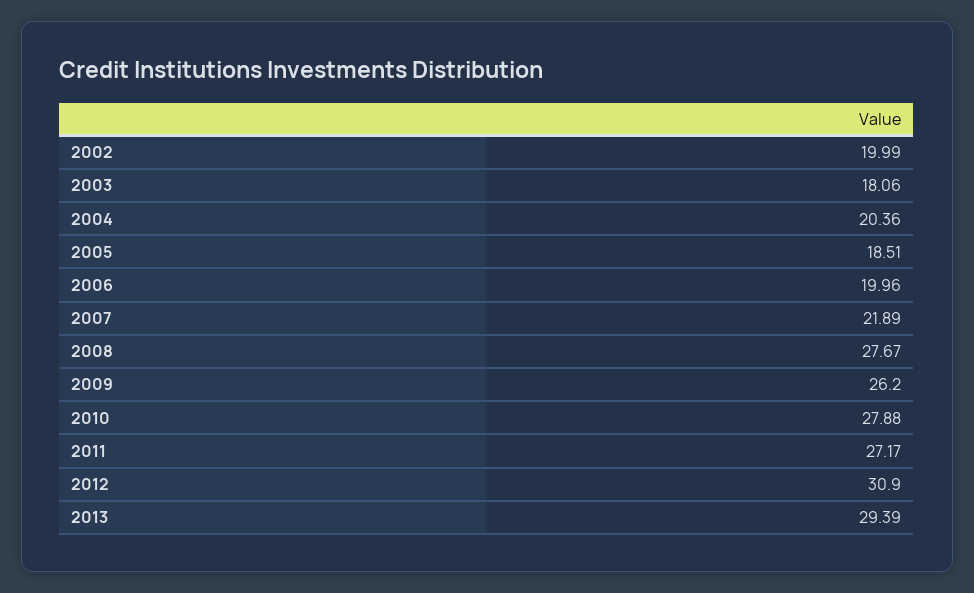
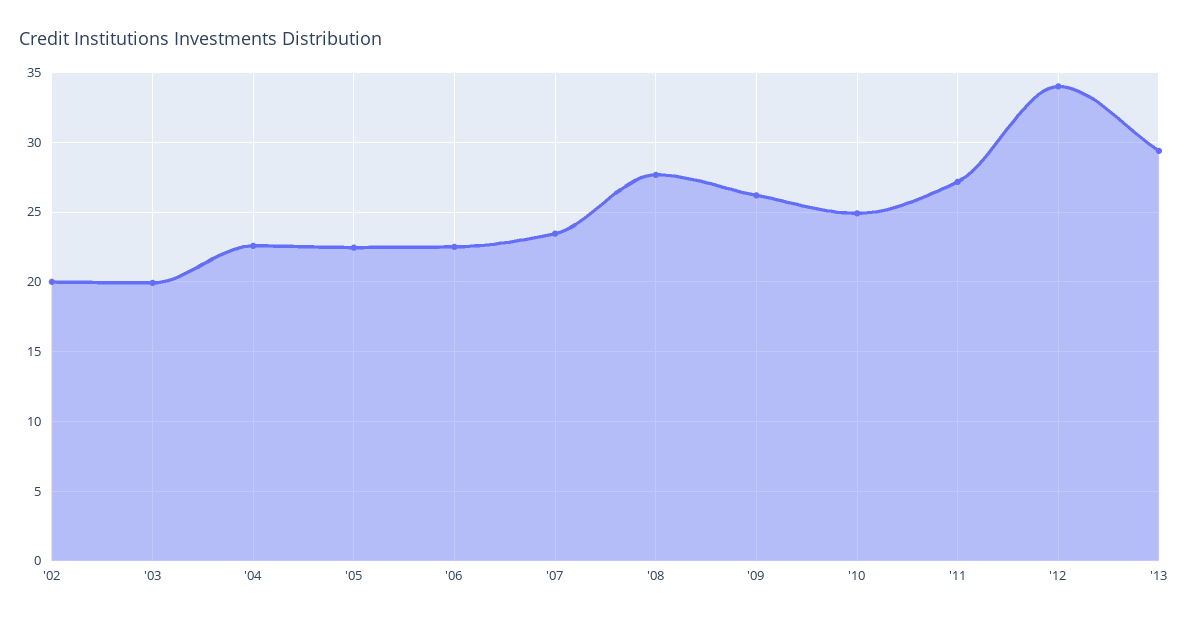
  {
    "2002": 19.99,
-   "2003": 18.06,
+   "2003": 20,
-   "2004": 20.36,
+   "2004": 22.5,
-   "2005": 18.51,
+   "2005": 22.5,
-   "2006": 19.96,
+   "2006": 22.5,
-   "2007": 21.89,
+   "2007": 23.5,
    "2008": 27.67,
    "2009": 26.2,
-   "2010": 27.88,
+   "2010": 25,
    "2011": 27.17,
-   "2012": 30.9,
+   "2012": 34,
    "2013": 29.39
  }

